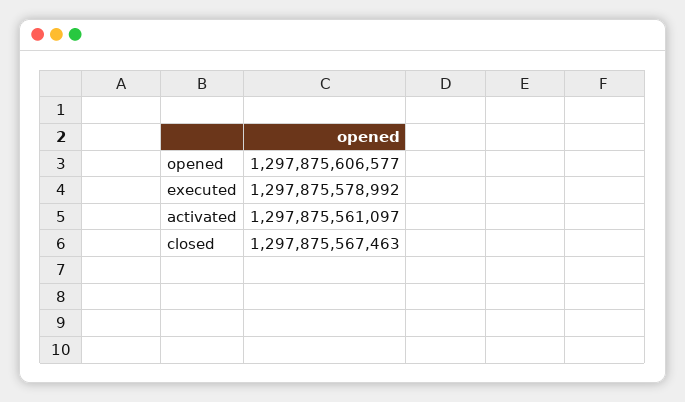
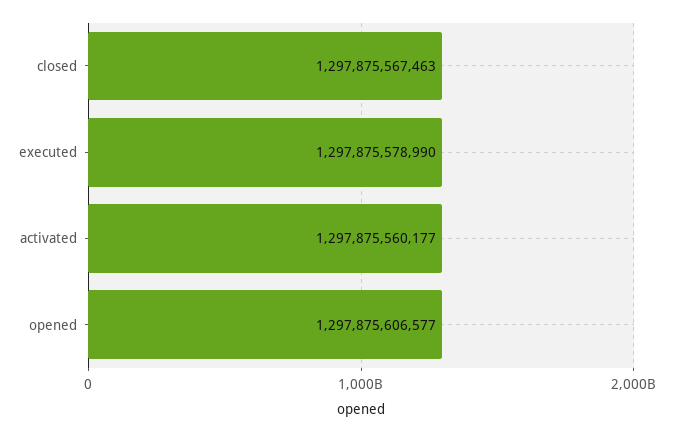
  {
    "opened": 1297875606577,
-   "executed": 1297875578992,
+   "executed": 1297875578990,
-   "activated": 1297875561097,
+   "activated": 1297875560177,
    "closed": 1297875567463
  }

